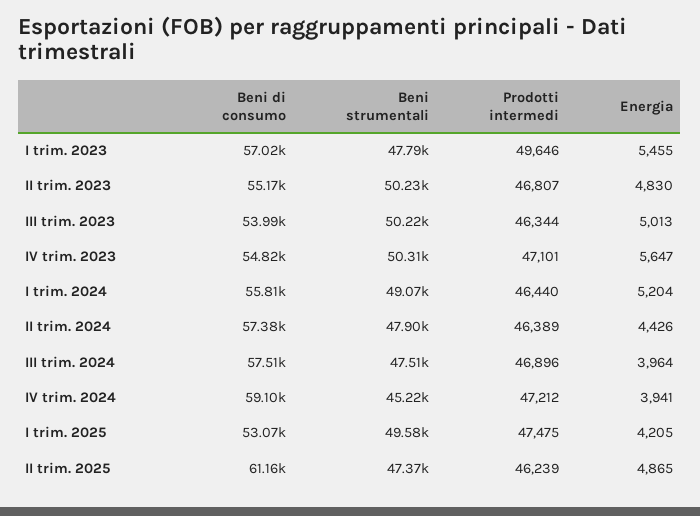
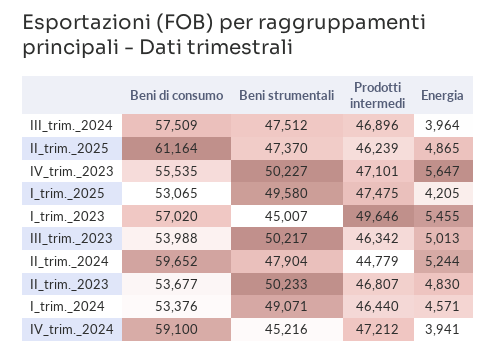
  {
    "Beni di consumo": {
      "I trim. 2023": 57020,
-     "II trim. 2023": 55170,
+     "II trim. 2023": 53677,
      "III trim. 2023": 53988,
-     "IV trim. 2023": 54820,
+     "IV trim. 2023": 55535,
-     "I trim. 2024": 55810,
+     "I trim. 2024": 53376,
-     "II trim. 2024": 57380,
+     "II trim. 2024": 59652,
      "III trim. 2024": 57509,
      "IV trim. 2024": 59100,
      "I trim. 2025": 53065,
      "II trim. 2025": 61164
    },
    "Beni strumentali": {
-     "I trim. 2023": 47790,
+     "I trim. 2023": 45007,
      "II trim. 2023": 50233,
      "III trim. 2023": 50217,
-     "IV trim. 2023": 50310,
+     "IV trim. 2023": 50227,
      "I trim. 2024": 49071,
      "II trim. 2024": 47904,
      "III trim. 2024": 47512,
      "IV trim. 2024": 45216,
      "I trim. 2025": 49580,
      "II trim. 2025": 47370
    },
    "Prodotti intermedi": {
      "I trim. 2023": 49646,
      "II trim. 2023": 46807,
-     "III trim. 2023": 46344,
+     "III trim. 2023": 46342,
      "IV trim. 2023": 47101,
      "I trim. 2024": 46440,
-     "II trim. 2024": 46389,
+     "II trim. 2024": 44779,
      "III trim. 2024": 46896,
      "IV trim. 2024": 47212,
      "I trim. 2025": 47475,
      "II trim. 2025": 46239
    },
    "Energia": {
      "I trim. 2023": 5455,
      "II trim. 2023": 4830,
      "III trim. 2023": 5013,
      "IV trim. 2023": 5647,
-     "I trim. 2024": 5204,
+     "I trim. 2024": 4571,
-     "II trim. 2024": 4426,
+     "II trim. 2024": 5244,
      "III trim. 2024": 3964,
      "IV trim. 2024": 3941,
      "I trim. 2025": 4205,
      "II trim. 2025": 4865
    }
  }

